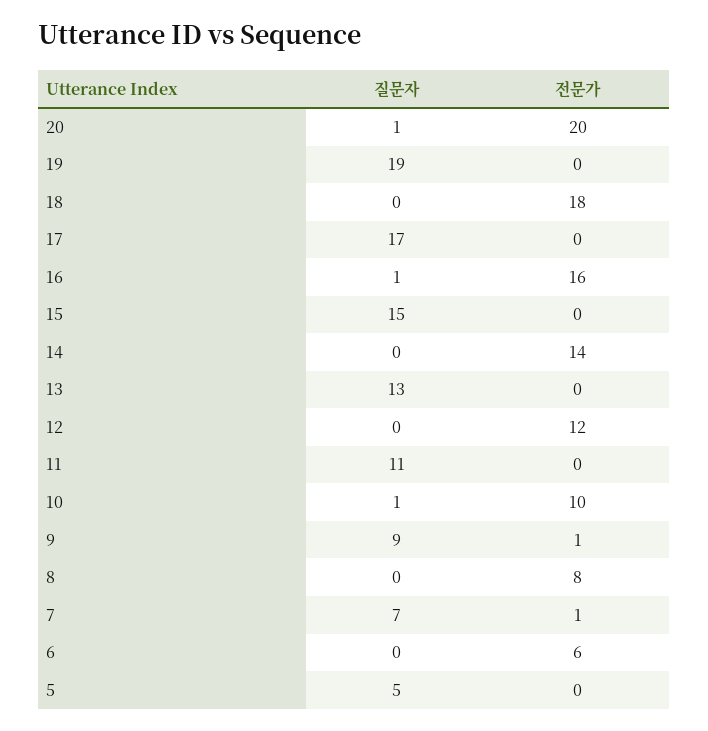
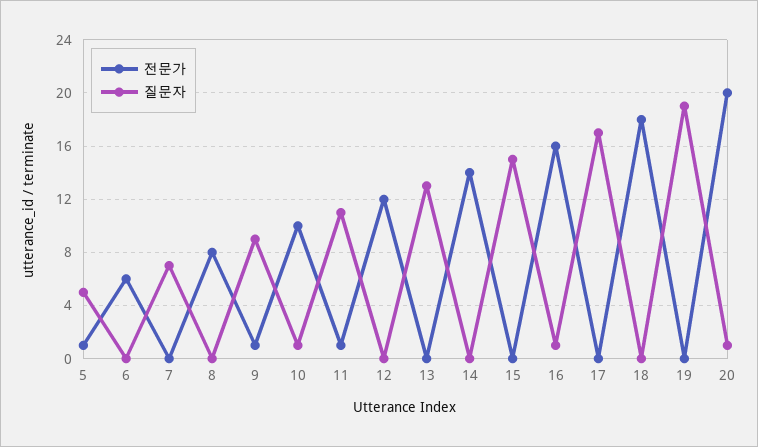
  {
    "질문자": {
      "20": 1,
      "19": 19,
      "18": 0,
      "17": 17,
      "16": 1,
      "15": 15,
      "14": 0,
      "13": 13,
      "12": 0,
      "11": 11,
      "10": 1,
      "9": 9,
      "8": 0,
      "7": 7,
      "6": 0,
      "5": 5
    },
    "전문가": {
      "20": 20,
      "19": 0,
      "18": 18,
      "17": 0,
      "16": 16,
      "15": 0,
      "14": 14,
      "13": 0,
      "12": 12,
-     "11": 0,
+     "11": 1,
      "10": 10,
      "9": 1,
      "8": 8,
-     "7": 1,
+     "7": 0,
      "6": 6,
-     "5": 0
+     "5": 1
    }
  }

